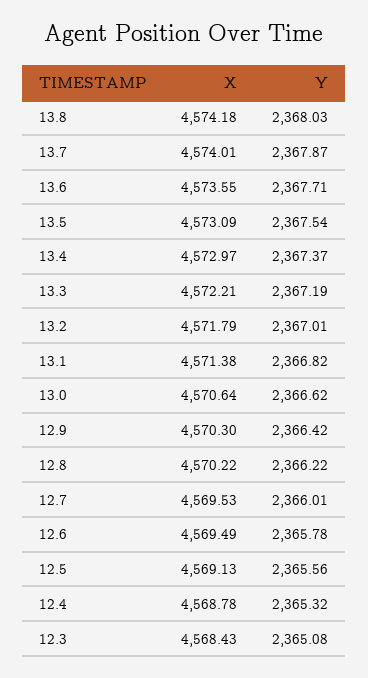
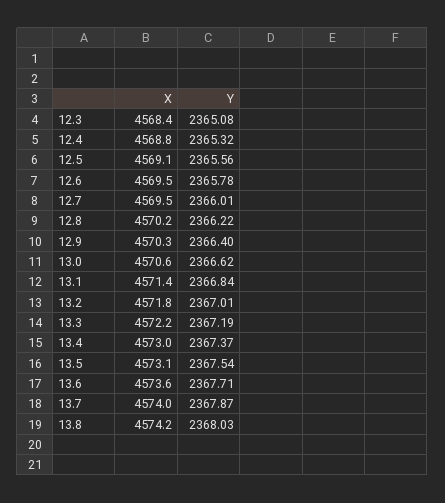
  {
    "X": {
      "13.8": 4574.18,
      "13.7": 4574.01,
      "13.6": 4573.55,
      "13.5": 4573.09,
      "13.4": 4572.97,
      "13.3": 4572.21,
      "13.2": 4571.79,
      "13.1": 4571.38,
      "13.0": 4570.64,
      "12.9": 4570.3,
      "12.8": 4570.22,
      "12.7": 4569.53,
      "12.6": 4569.49,
      "12.5": 4569.13,
      "12.4": 4568.78,
      "12.3": 4568.43
    },
    "Y": {
      "13.8": 2368.03,
      "13.7": 2367.87,
      "13.6": 2367.71,
      "13.5": 2367.54,
      "13.4": 2367.37,
      "13.3": 2367.19,
      "13.2": 2367.01,
-     "13.1": 2366.82,
+     "13.1": 2366.84,
      "13.0": 2366.62,
-     "12.9": 2366.42,
+     "12.9": 2366.4,
      "12.8": 2366.22,
      "12.7": 2366.01,
      "12.6": 2365.78,
      "12.5": 2365.56,
      "12.4": 2365.32,
      "12.3": 2365.08
    }
  }

